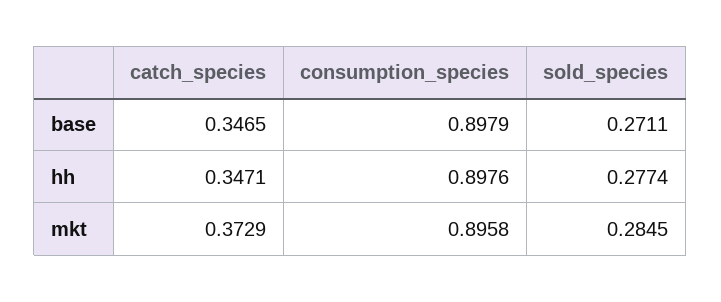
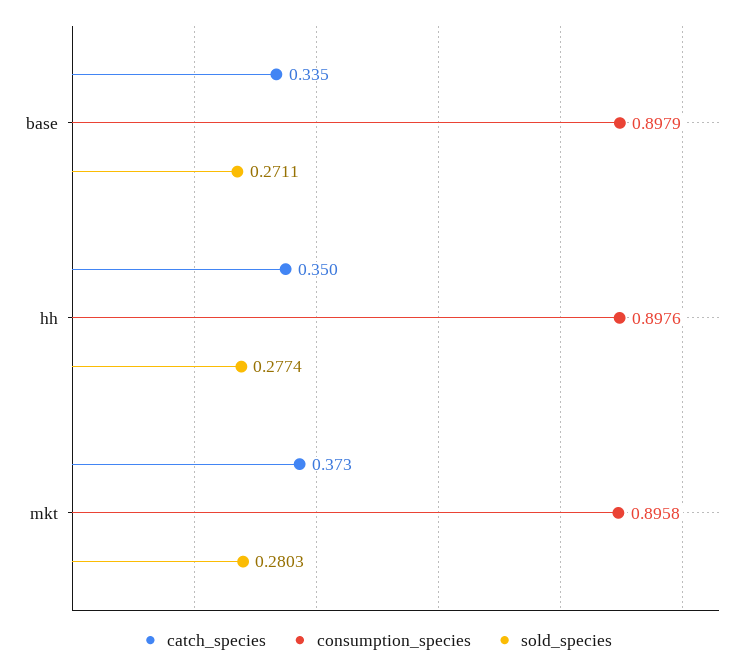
  {
    "catch_species": {
-     "base": 0.3465,
+     "base": 0.335,
-     "hh": 0.3471,
+     "hh": 0.35,
      "mkt": 0.3729
    },
    "consumption_species": {
      "base": 0.8979,
      "hh": 0.8976,
      "mkt": 0.8958
    },
    "sold_species": {
      "base": 0.2711,
      "hh": 0.2774,
-     "mkt": 0.2845
+     "mkt": 0.2803
    }
  }

